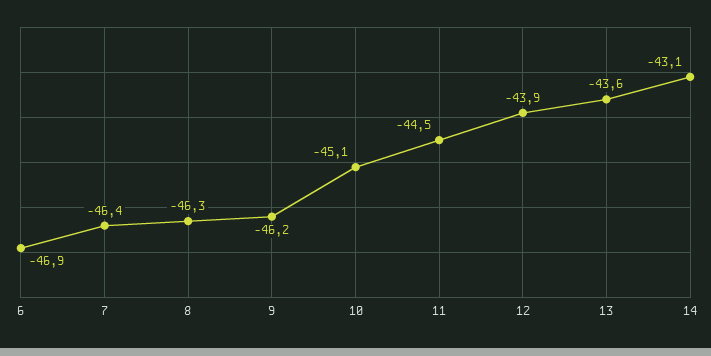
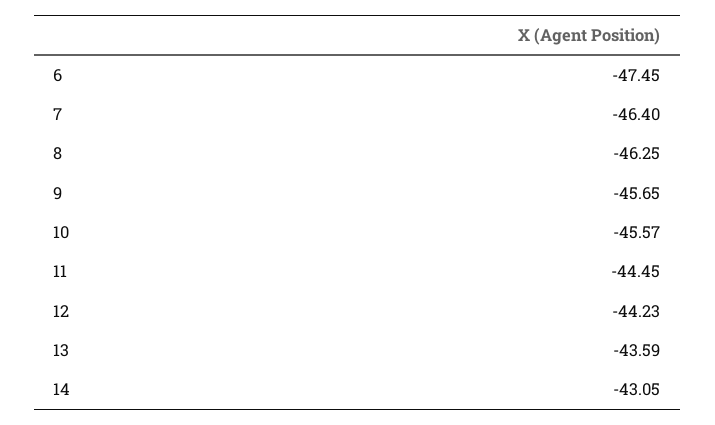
  {
-   "6": -46.9,
+   "6": -47.45,
    "7": -46.4,
    "8": -46.25,
-   "9": -46.2,
+   "9": -45.65,
-   "10": -45.1,
+   "10": -45.57,
    "11": -44.45,
-   "12": -43.9,
+   "12": -44.23,
    "13": -43.59,
    "14": -43.05
  }

